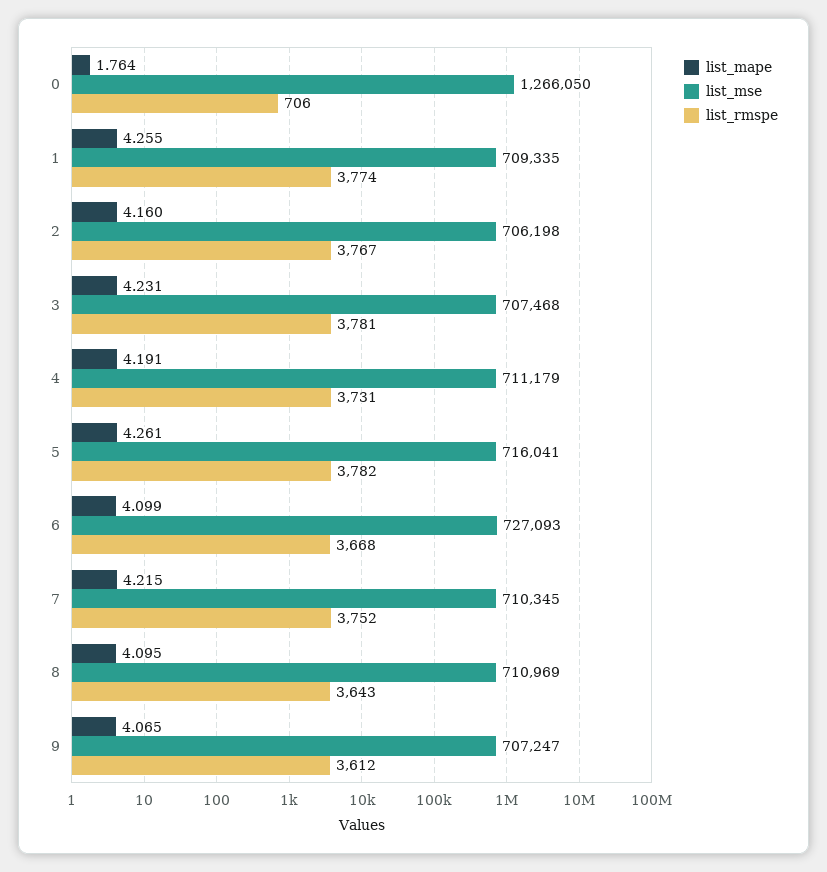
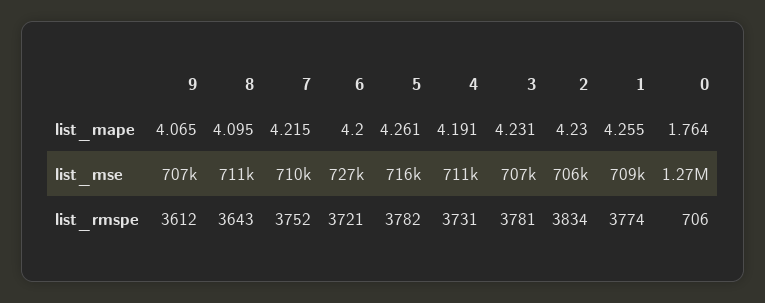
  {
    "list_mape": {
      "0": 1.764,
      "1": 4.255,
-     "2": 4.16,
+     "2": 4.23,
      "3": 4.231,
      "4": 4.191,
      "5": 4.261,
-     "6": 4.099,
+     "6": 4.2,
      "7": 4.215,
      "8": 4.095,
      "9": 4.065
    },
    "list_mse": {
      "0": 1266050,
      "1": 709335,
      "2": 706198,
      "3": 707468,
      "4": 711179,
      "5": 716041,
      "6": 727093,
      "7": 710345,
      "8": 710969,
      "9": 707247
    },
    "list_rmspe": {
      "0": 706,
      "1": 3774,
-     "2": 3767,
+     "2": 3834,
      "3": 3781,
      "4": 3731,
      "5": 3782,
-     "6": 3668,
+     "6": 3721,
      "7": 3752,
      "8": 3643,
      "9": 3612
    }
  }

